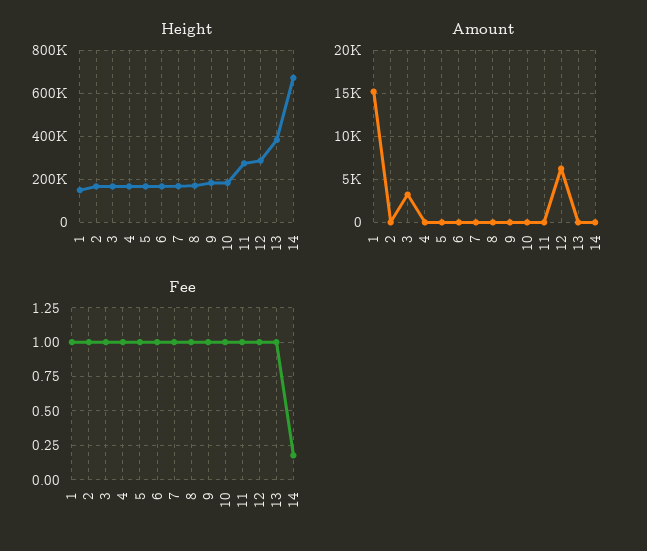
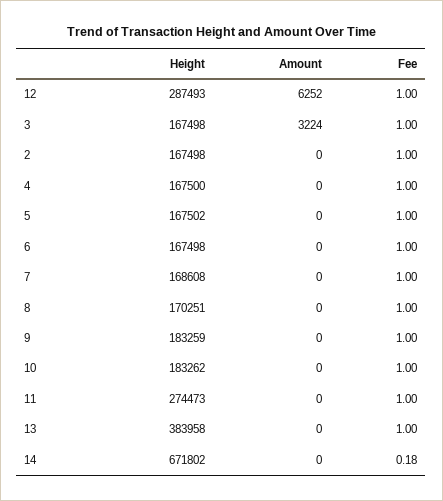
  {
    "Height": {
-     "1": 150000,
      "2": 167498,
      "3": 167498,
      "4": 167500,
      "5": 167502,
      "6": 167498,
      "7": 168608,
      "8": 170251,
      "9": 183259,
      "10": 183262,
      "11": 274473,
      "12": 287493,
      "13": 383958,
      "14": 671802
    },
    "Amount": {
-     "1": 15000,
      "2": 0,
      "3": 3224,
      "4": 0,
      "5": 0,
      "6": 0,
      "7": 0,
      "8": 0,
      "9": 0,
      "10": 0,
      "11": 0,
      "12": 6252,
      "13": 0,
      "14": 0
    },
    "Fee": {
-     "1": 1,
      "2": 1,
      "3": 1,
      "4": 1,
      "5": 1,
      "6": 1,
      "7": 1,
      "8": 1,
      "9": 1,
      "10": 1,
      "11": 1,
      "12": 1,
      "13": 1,
      "14": 0.18
    }
  }

